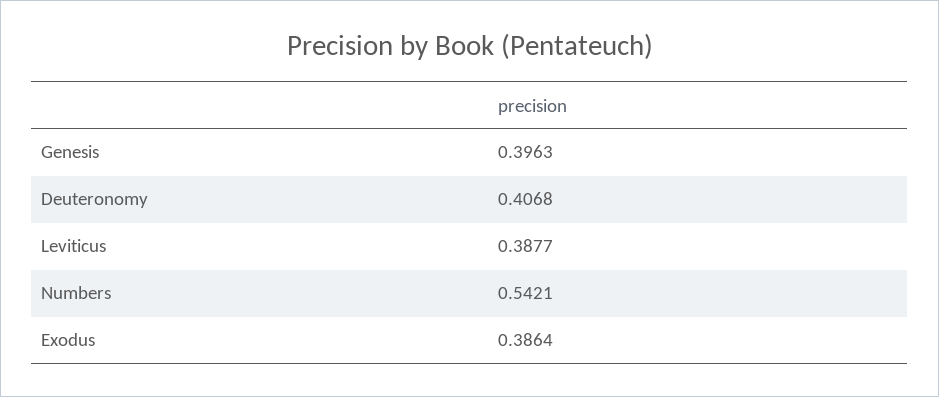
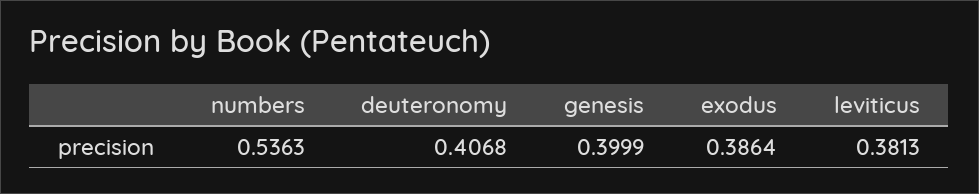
  {
-   "Genesis": 0.3963,
+   "Genesis": 0.3999,
    "Deuteronomy": 0.4068,
-   "Leviticus": 0.3877,
+   "Leviticus": 0.3813,
-   "Numbers": 0.5421,
+   "Numbers": 0.5363,
    "Exodus": 0.3864
  }

